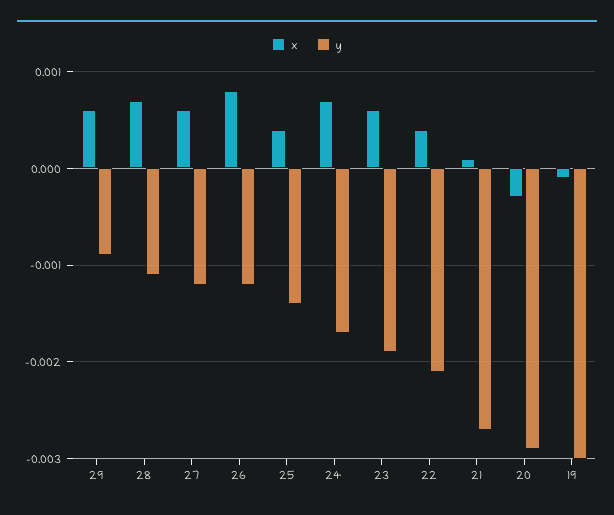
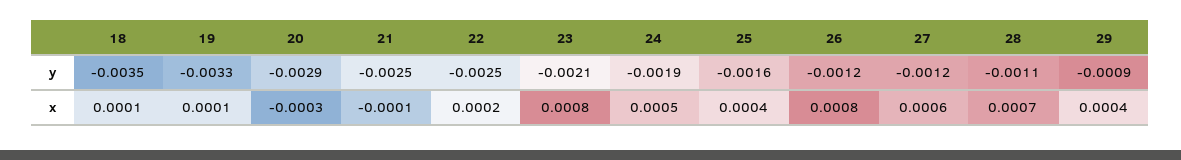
  {
    "x": {
-     "29": 0.0006,
+     "29": 0.0004,
      "28": 0.0007,
      "27": 0.0006,
      "26": 0.0008,
      "25": 0.0004,
-     "24": 0.0007,
+     "24": 0.0005,
-     "23": 0.0006,
+     "23": 0.0008,
-     "22": 0.0004,
+     "22": 0.0002,
-     "21": 0.0001,
+     "21": -0.0001,
      "20": -0.0003,
-     "19": -0.0001
+     "19": 0.0001,
+     "18": 0.0001
    },
    "y": {
      "29": -0.0009,
      "28": -0.0011,
      "27": -0.0012,
      "26": -0.0012,
-     "25": -0.0014,
+     "25": -0.0016,
-     "24": -0.0017,
+     "24": -0.0019,
-     "23": -0.0019,
+     "23": -0.0021,
-     "22": -0.0021,
+     "22": -0.0025,
-     "21": -0.0027,
+     "21": -0.0025,
      "20": -0.0029,
-     "19": -0.003
+     "19": -0.0033,
+     "18": -0.0035
    }
  }

